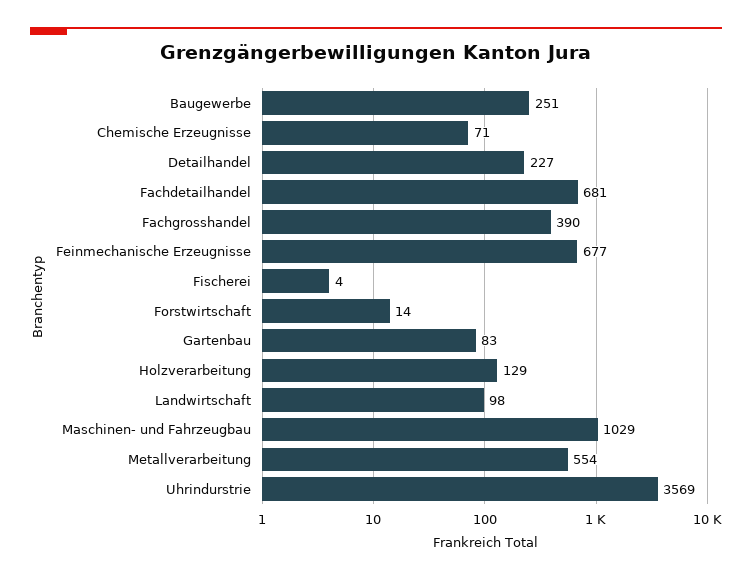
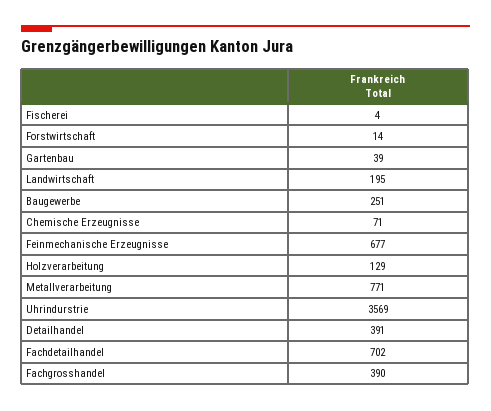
  {
    "Baugewerbe": 251,
    "Chemische Erzeugnisse": 71,
-   "Detailhandel": 227,
+   "Detailhandel": 391,
-   "Fachdetailhandel": 681,
+   "Fachdetailhandel": 702,
    "Fachgrosshandel": 390,
    "Feinmechanische Erzeugnisse": 677,
    "Fischerei": 4,
    "Forstwirtschaft": 14,
-   "Gartenbau": 83,
+   "Gartenbau": 39,
    "Holzverarbeitung": 129,
-   "Landwirtschaft": 98,
+   "Landwirtschaft": 195,
-   "Maschinen- und Fahrzeugbau": 1029,
-   "Metallverarbeitung": 554,
+   "Metallverarbeitung": 771,
    "Uhrindurstrie": 3569
  }

